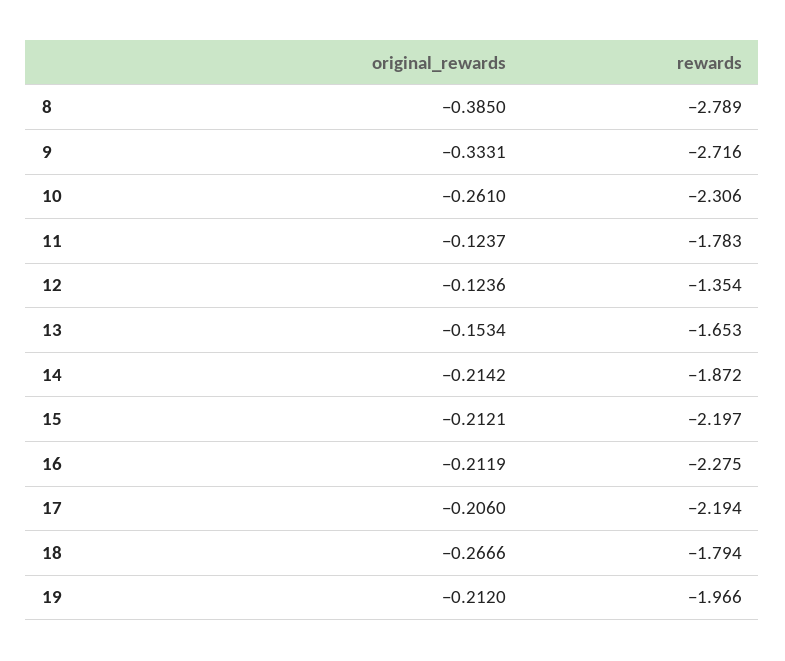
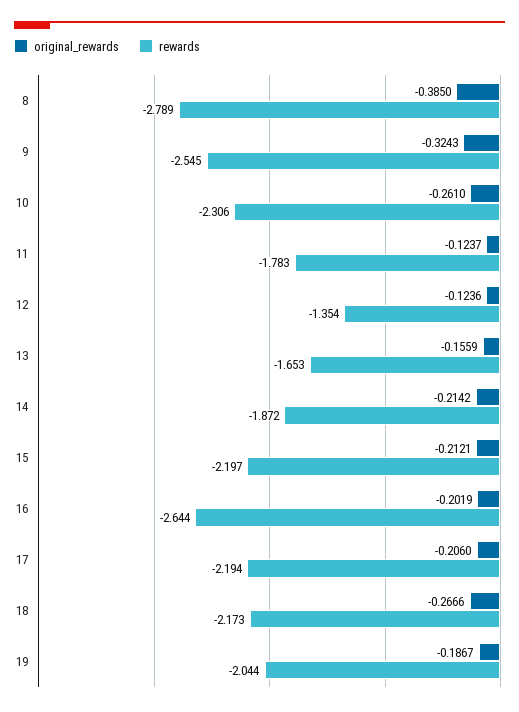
  {
    "original_rewards": {
      "8": -0.385,
-     "9": -0.3331,
+     "9": -0.3243,
      "10": -0.261,
      "11": -0.1237,
      "12": -0.1236,
-     "13": -0.1534,
+     "13": -0.1559,
      "14": -0.2142,
      "15": -0.2121,
-     "16": -0.2119,
+     "16": -0.2019,
      "17": -0.206,
      "18": -0.2666,
-     "19": -0.212
+     "19": -0.1867
    },
    "rewards": {
      "8": -2.789,
-     "9": -2.716,
+     "9": -2.545,
      "10": -2.306,
      "11": -1.783,
      "12": -1.354,
      "13": -1.653,
      "14": -1.872,
      "15": -2.197,
-     "16": -2.275,
+     "16": -2.644,
      "17": -2.194,
-     "18": -1.794,
+     "18": -2.173,
-     "19": -1.966
+     "19": -2.044
    }
  }

